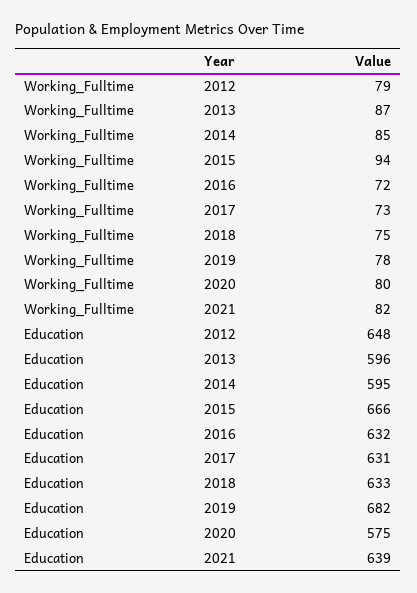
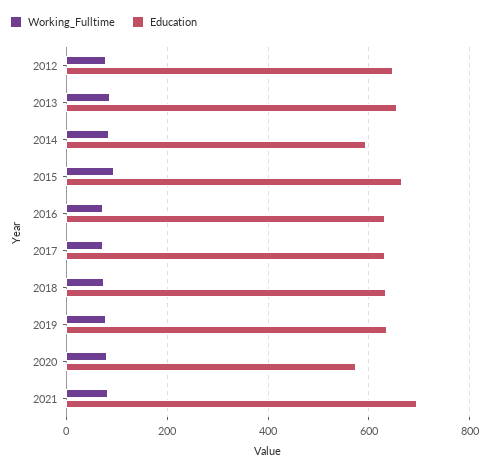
  {
    "Working_Fulltime": {
      "2012": 79,
      "2013": 87,
      "2014": 85,
      "2015": 94,
      "2016": 72,
      "2017": 73,
      "2018": 75,
      "2019": 78,
      "2020": 80,
      "2021": 82
    },
    "Education": {
      "2012": 648,
-     "2013": 596,
+     "2013": 660,
      "2014": 595,
      "2015": 666,
      "2016": 632,
      "2017": 631,
      "2018": 633,
-     "2019": 682,
+     "2019": 640,
      "2020": 575,
-     "2021": 639
+     "2021": 700
    }
  }

